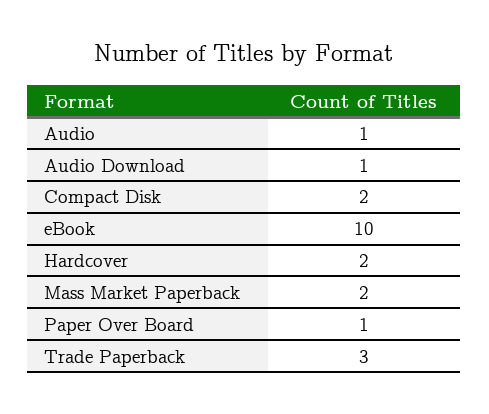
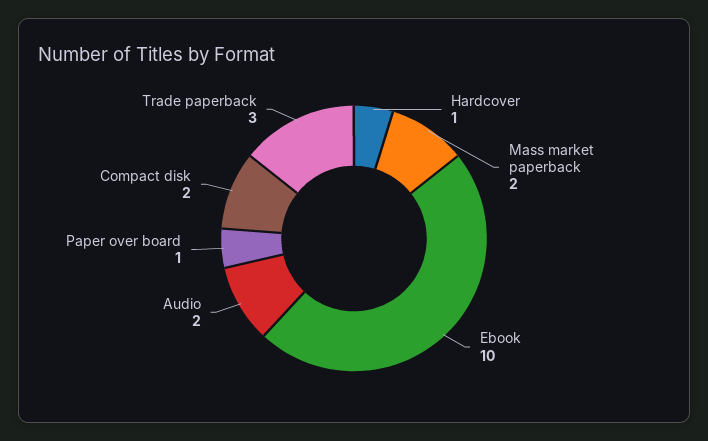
  {
-   "Audio": 1,
+   "Audio": 2,
-   "Audio Download": 1,
    "Compact Disk": 2,
    "eBook": 10,
-   "Hardcover": 2,
+   "Hardcover": 1,
    "Mass Market Paperback": 2,
    "Paper Over Board": 1,
    "Trade Paperback": 3
  }

